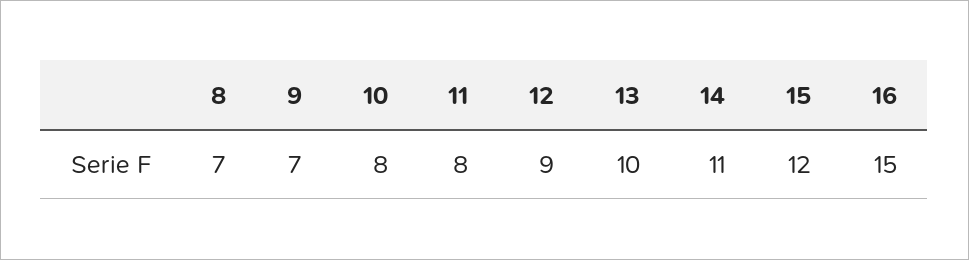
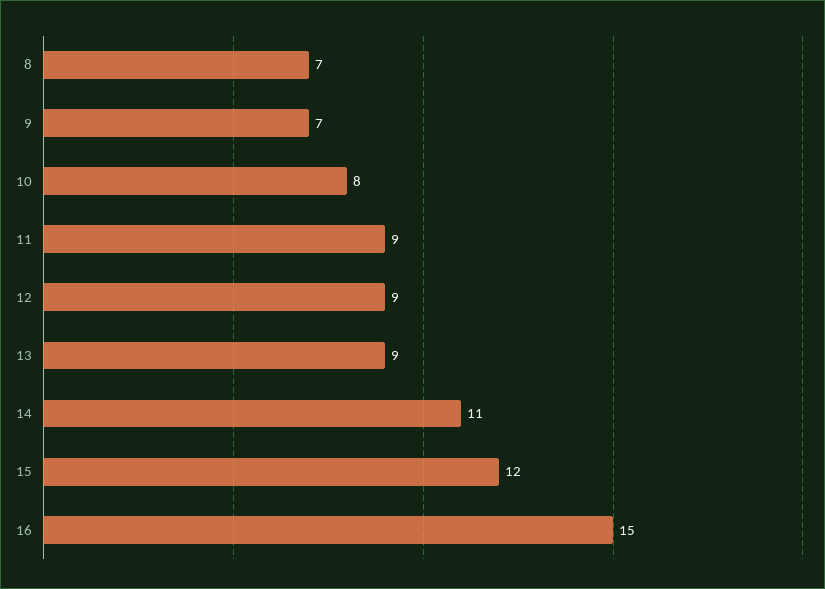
  {
    "8": 7,
    "9": 7,
    "10": 8,
-   "11": 8,
+   "11": 9,
    "12": 9,
-   "13": 10,
+   "13": 9,
    "14": 11,
    "15": 12,
    "16": 15
  }

